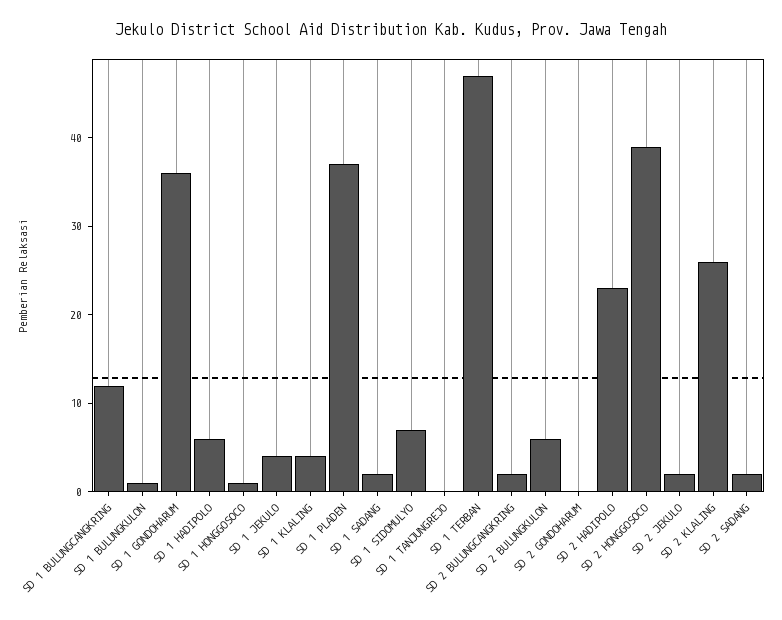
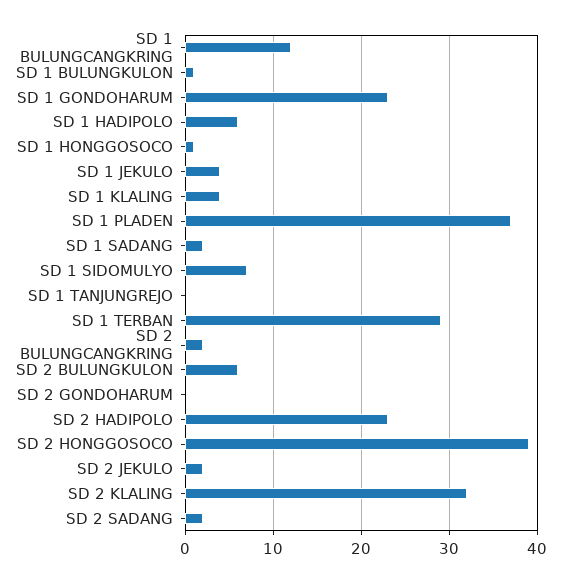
  {
    "SD 1 BULUNGCANGKRING": 12,
    "SD 1 BULUNGKULON": 1,
-   "SD 1 GONDOHARUM": 36,
+   "SD 1 GONDOHARUM": 23,
    "SD 1 HADIPOLO": 6,
    "SD 1 HONGGOSOCO": 1,
    "SD 1 JEKULO": 4,
    "SD 1 KLALING": 4,
    "SD 1 PLADEN": 37,
    "SD 1 SADANG": 2,
    "SD 1 SIDOMULYO": 7,
    "SD 1 TANJUNGREJO": 0,
-   "SD 1 TERBAN": 47,
+   "SD 1 TERBAN": 29,
    "SD 2 BULUNGCANGKRING": 2,
    "SD 2 BULUNGKULON": 6,
    "SD 2 GONDOHARUM": 0,
    "SD 2 HADIPOLO": 23,
    "SD 2 HONGGOSOCO": 39,
    "SD 2 JEKULO": 2,
-   "SD 2 KLALING": 26,
+   "SD 2 KLALING": 32,
    "SD 2 SADANG": 2
  }

